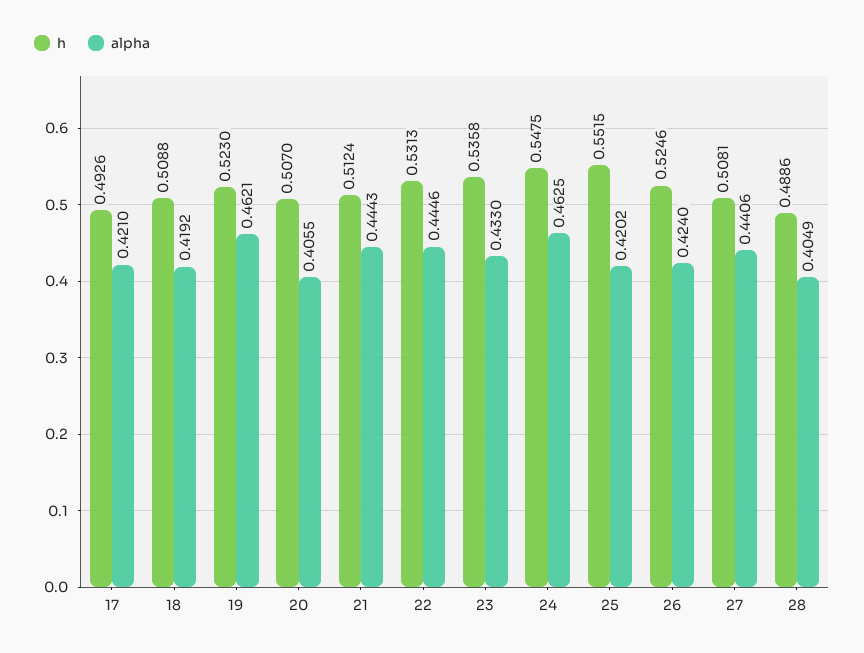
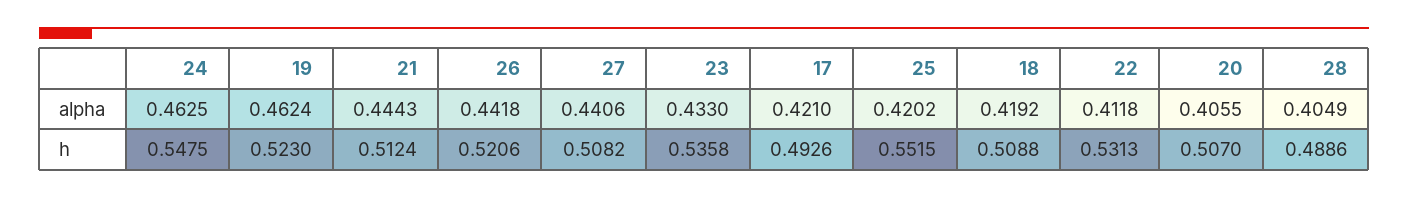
  {
    "h": {
      "17": 0.4926,
      "18": 0.5088,
      "19": 0.523,
      "20": 0.507,
      "21": 0.5124,
      "22": 0.5313,
      "23": 0.5358,
      "24": 0.5475,
      "25": 0.5515,
-     "26": 0.5246,
+     "26": 0.5206,
-     "27": 0.5081,
+     "27": 0.5082,
      "28": 0.4886
    },
    "alpha": {
      "17": 0.421,
      "18": 0.4192,
-     "19": 0.4621,
+     "19": 0.4624,
      "20": 0.4055,
      "21": 0.4443,
-     "22": 0.4446,
+     "22": 0.4118,
      "23": 0.433,
      "24": 0.4625,
      "25": 0.4202,
-     "26": 0.424,
+     "26": 0.4418,
      "27": 0.4406,
      "28": 0.4049
    }
  }

